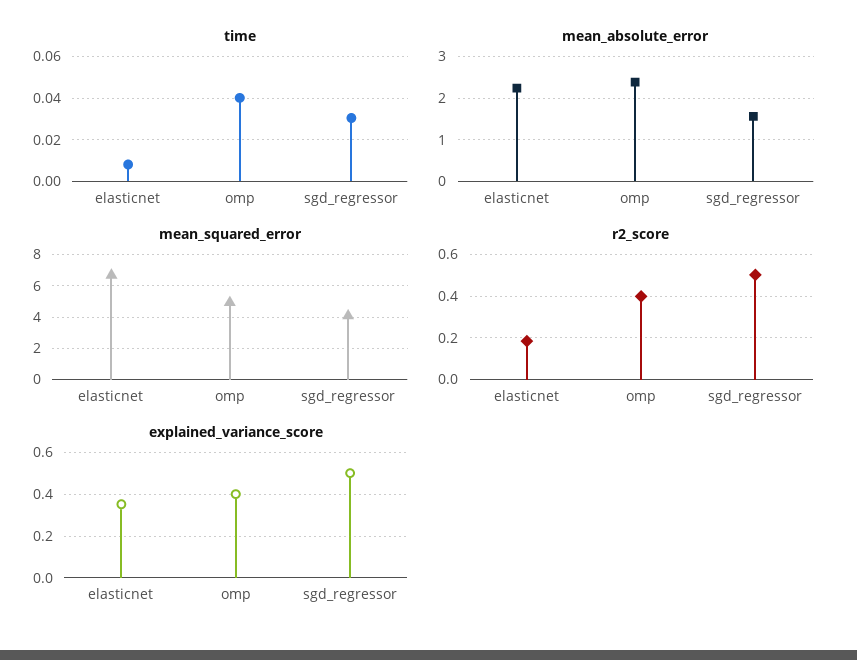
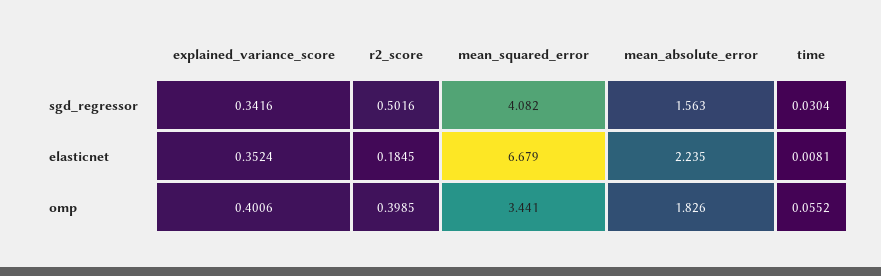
  {
    "time": {
      "elasticnet": 0.0081,
-     "omp": 0.04,
+     "omp": 0.0552,
      "sgd_regressor": 0.0304
    },
    "mean_absolute_error": {
      "elasticnet": 2.235,
-     "omp": 2.4,
+     "omp": 1.826,
      "sgd_regressor": 1.563
    },
    "mean_squared_error": {
      "elasticnet": 6.679,
-     "omp": 5,
+     "omp": 3.441,
      "sgd_regressor": 4.082
    },
    "r2_score": {
      "elasticnet": 0.1845,
      "omp": 0.3985,
      "sgd_regressor": 0.5016
    },
    "explained_variance_score": {
      "elasticnet": 0.3524,
      "omp": 0.4006,
-     "sgd_regressor": 0.5
+     "sgd_regressor": 0.3416
    }
  }

